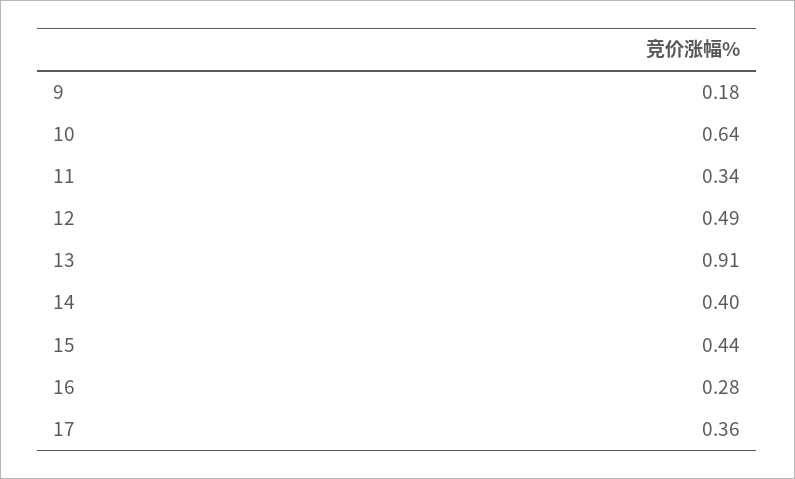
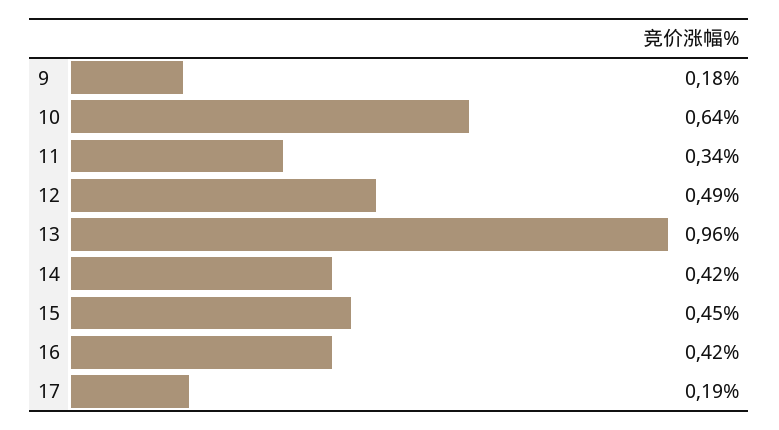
  {
    "9": 0.18,
    "10": 0.64,
    "11": 0.34,
    "12": 0.49,
-   "13": 0.91,
+   "13": 0.96,
-   "14": 0.4,
+   "14": 0.42,
-   "15": 0.44,
+   "15": 0.45,
-   "16": 0.28,
+   "16": 0.42,
-   "17": 0.36
+   "17": 0.19
  }

